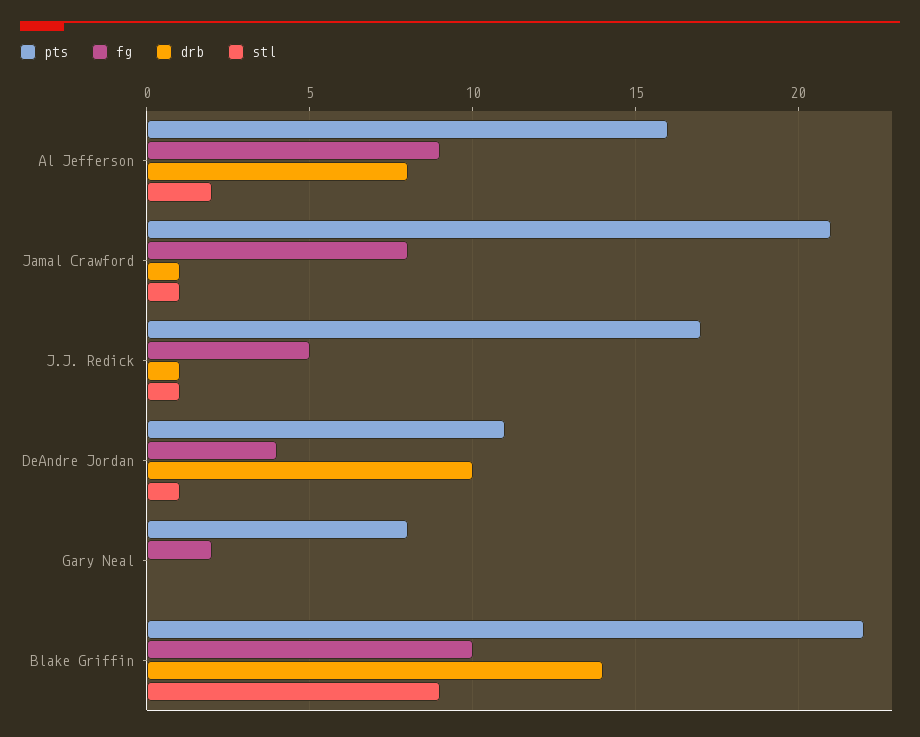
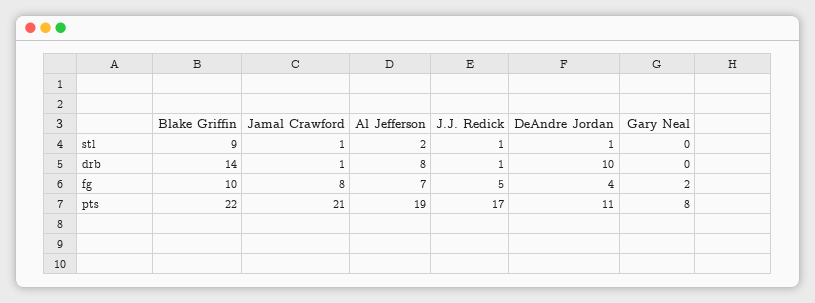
  {
    "pts": {
-     "Al Jefferson": 16,
+     "Al Jefferson": 19,
      "Jamal Crawford": 21,
      "J.J. Redick": 17,
      "DeAndre Jordan": 11,
      "Gary Neal": 8,
      "Blake Griffin": 22
    },
    "fg": {
-     "Al Jefferson": 9,
+     "Al Jefferson": 7,
      "Jamal Crawford": 8,
      "J.J. Redick": 5,
      "DeAndre Jordan": 4,
      "Gary Neal": 2,
      "Blake Griffin": 10
    },
    "drb": {
      "Al Jefferson": 8,
      "Jamal Crawford": 1,
      "J.J. Redick": 1,
      "DeAndre Jordan": 10,
      "Gary Neal": 0,
      "Blake Griffin": 14
    },
    "stl": {
      "Al Jefferson": 2,
      "Jamal Crawford": 1,
      "J.J. Redick": 1,
      "DeAndre Jordan": 1,
      "Gary Neal": 0,
      "Blake Griffin": 9
    }
  }

